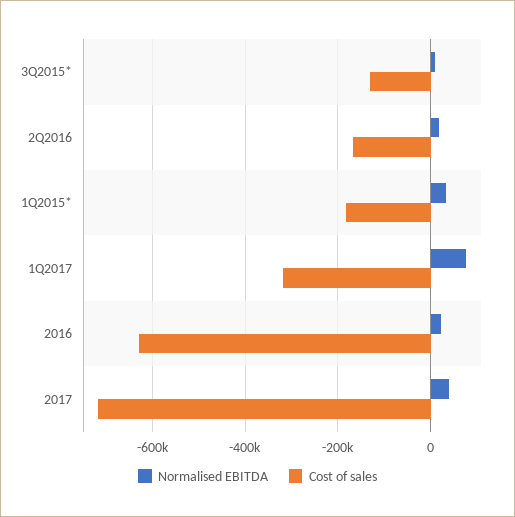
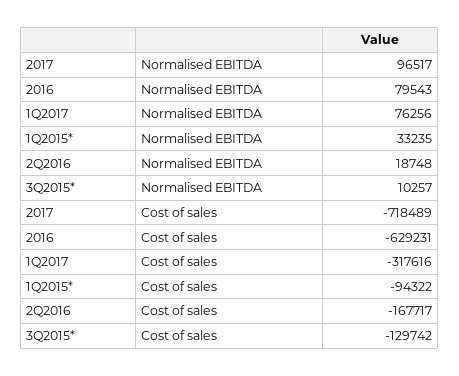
  {
    "Normalised EBITDA": {
      "3Q2015*": 10257,
      "2Q2016": 18748,
      "1Q2015*": 33235,
      "1Q2017": 76256,
-     "2016": 20000,
+     "2016": 79543,
-     "2017": 40000
+     "2017": 96517
    },
    "Cost of sales": {
      "3Q2015*": -129742,
      "2Q2016": -167717,
-     "1Q2015*": -180000,
+     "1Q2015*": -94322,
      "1Q2017": -317616,
      "2016": -629231,
      "2017": -718489
    }
  }

